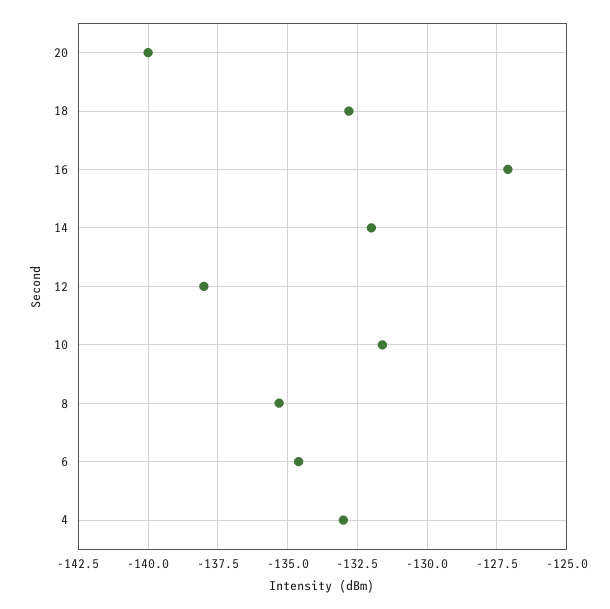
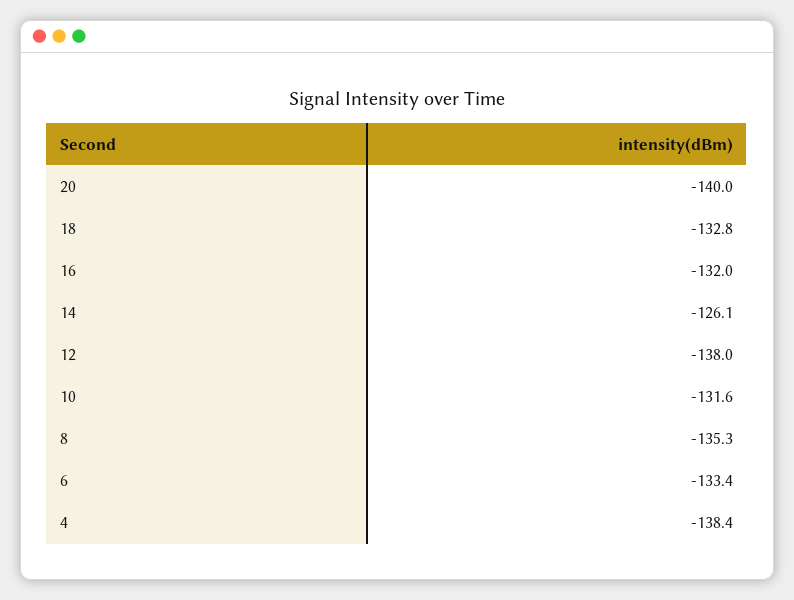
  {
    "20": -140,
    "18": -132.8,
-   "16": -127,
+   "16": -132,
-   "14": -132,
+   "14": -126.1,
    "12": -138,
    "10": -131.6,
    "8": -135.3,
-   "6": -134.5,
+   "6": -133.4,
-   "4": -133
+   "4": -138.4
  }

